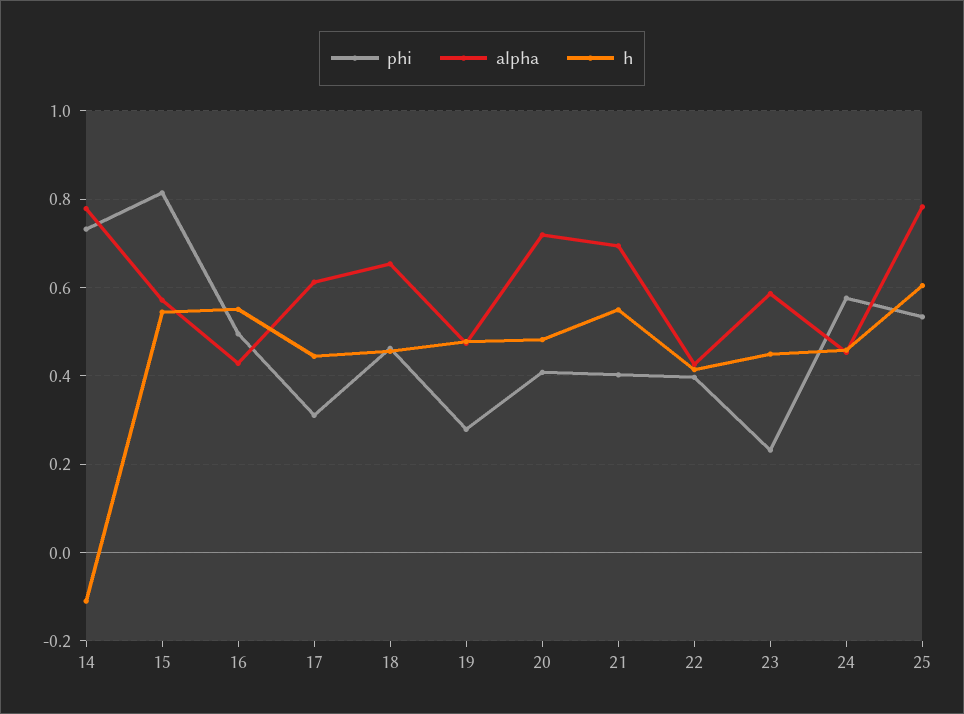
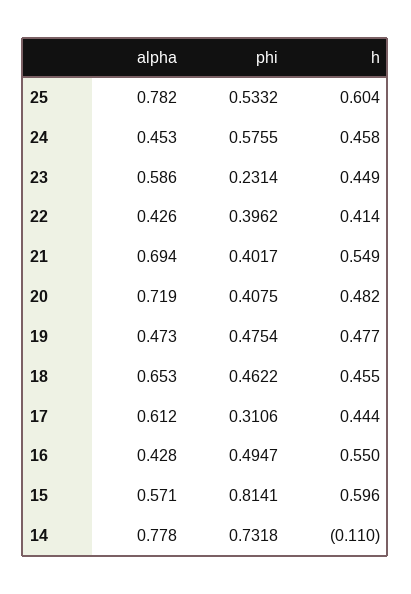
  {
    "phi": {
      "14": 0.7318,
      "15": 0.8141,
      "16": 0.4947,
      "17": 0.3106,
      "18": 0.4622,
-     "19": 0.28,
+     "19": 0.4754,
      "20": 0.4075,
      "21": 0.4017,
      "22": 0.3962,
      "23": 0.2314,
      "24": 0.5755,
      "25": 0.5332
    },
    "alpha": {
      "14": 0.778,
      "15": 0.571,
      "16": 0.428,
      "17": 0.612,
      "18": 0.653,
      "19": 0.473,
      "20": 0.719,
      "21": 0.694,
      "22": 0.426,
      "23": 0.586,
      "24": 0.453,
      "25": 0.782
    },
    "h": {
      "14": -0.11,
-     "15": 0.54,
+     "15": 0.596,
      "16": 0.55,
      "17": 0.444,
      "18": 0.455,
      "19": 0.477,
      "20": 0.482,
      "21": 0.549,
      "22": 0.414,
      "23": 0.449,
      "24": 0.458,
      "25": 0.604
    }
  }

